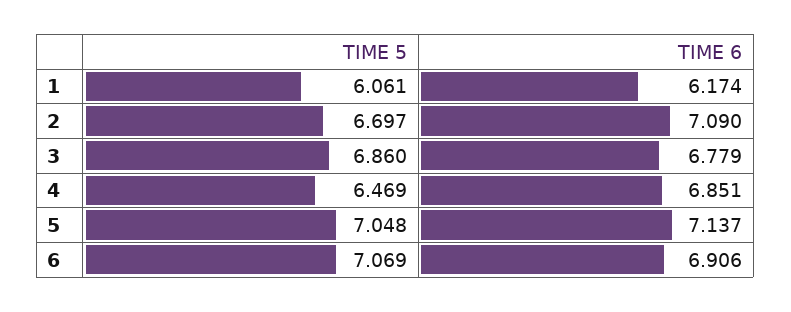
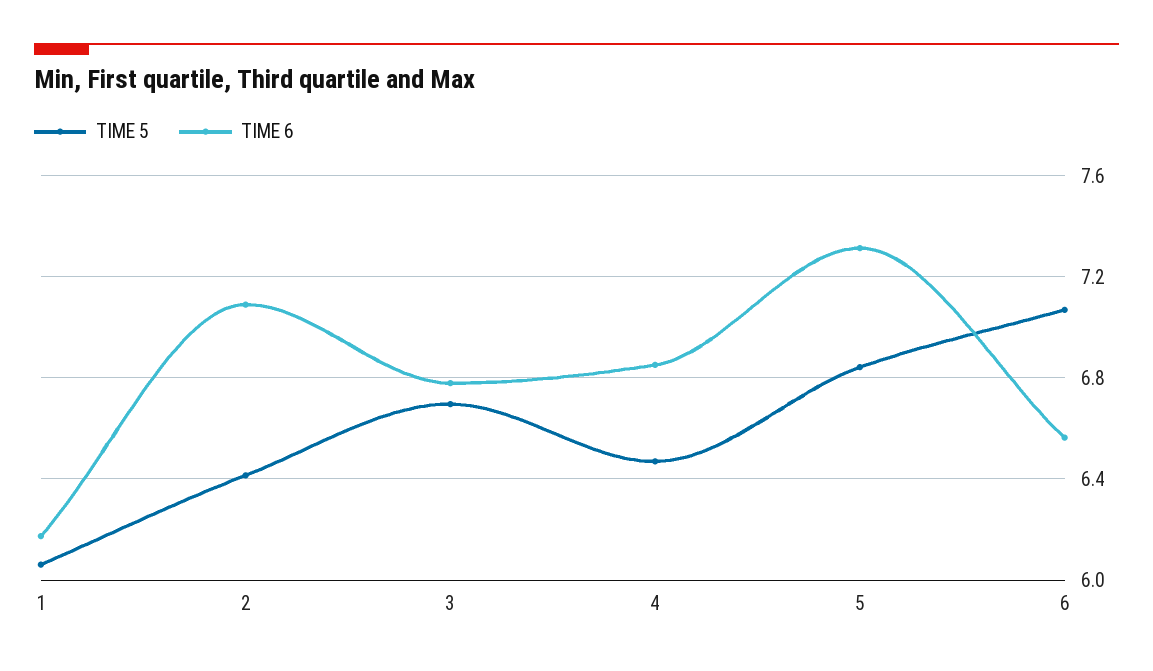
  {
    "TIME 5": {
      "1": 6.061,
-     "2": 6.697,
+     "2": 6.4,
-     "3": 6.86,
+     "3": 6.7,
      "4": 6.469,
-     "5": 7.048,
+     "5": 6.85,
      "6": 7.069
    },
    "TIME 6": {
      "1": 6.174,
      "2": 7.09,
      "3": 6.779,
      "4": 6.851,
-     "5": 7.137,
+     "5": 7.3,
-     "6": 6.906
+     "6": 6.55
    }
  }

